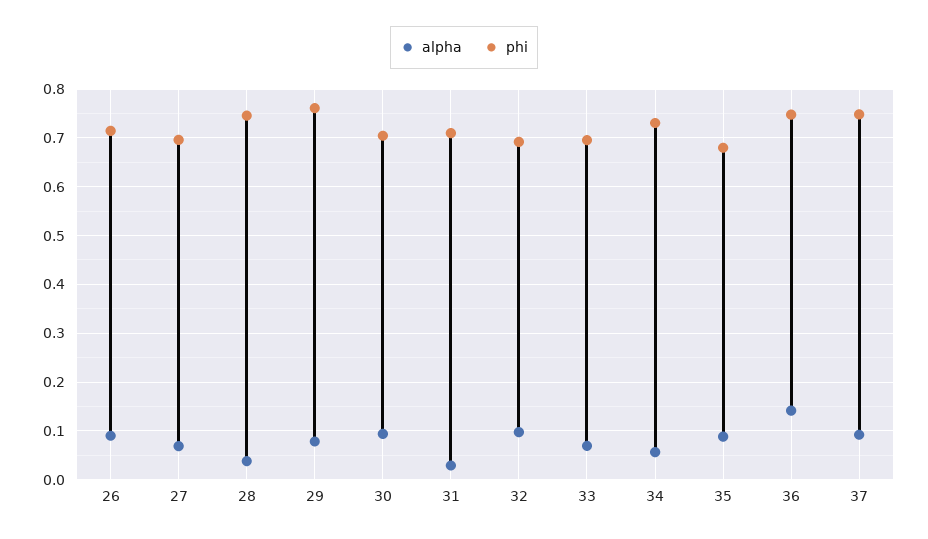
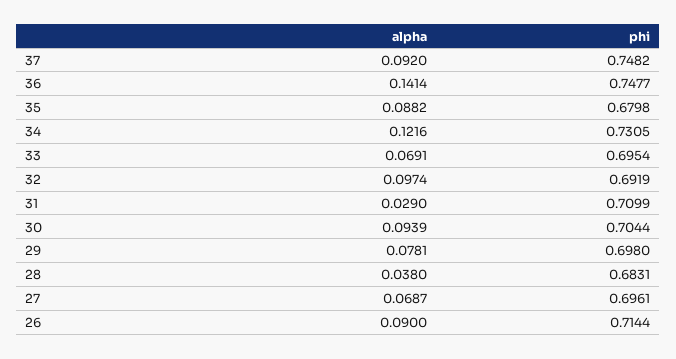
  {
    "alpha": {
      "26": 0.09,
      "27": 0.0687,
      "28": 0.038,
      "29": 0.0781,
      "30": 0.0939,
      "31": 0.029,
      "32": 0.0974,
      "33": 0.0691,
-     "34": 0.06,
+     "34": 0.1216,
      "35": 0.0882,
      "36": 0.1414,
      "37": 0.092
    },
    "phi": {
      "26": 0.7144,
      "27": 0.6961,
-     "28": 0.74,
+     "28": 0.6831,
-     "29": 0.76,
+     "29": 0.698,
      "30": 0.7044,
      "31": 0.7099,
      "32": 0.6919,
      "33": 0.6954,
      "34": 0.7305,
      "35": 0.6798,
      "36": 0.7477,
      "37": 0.7482
    }
  }

